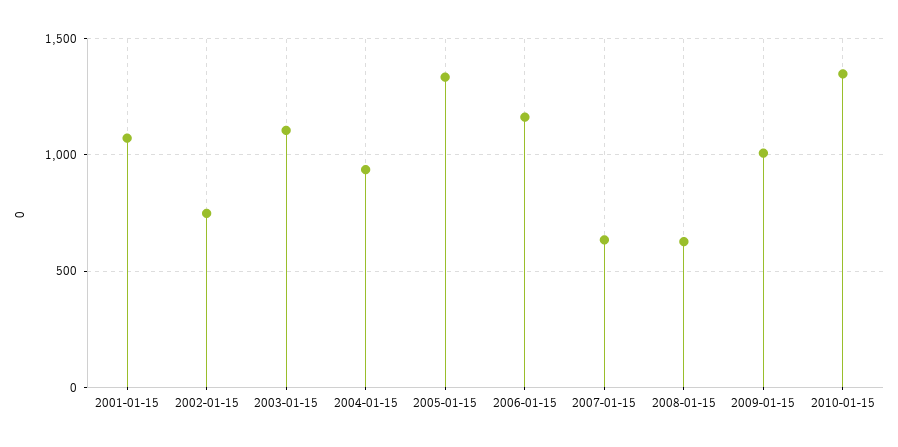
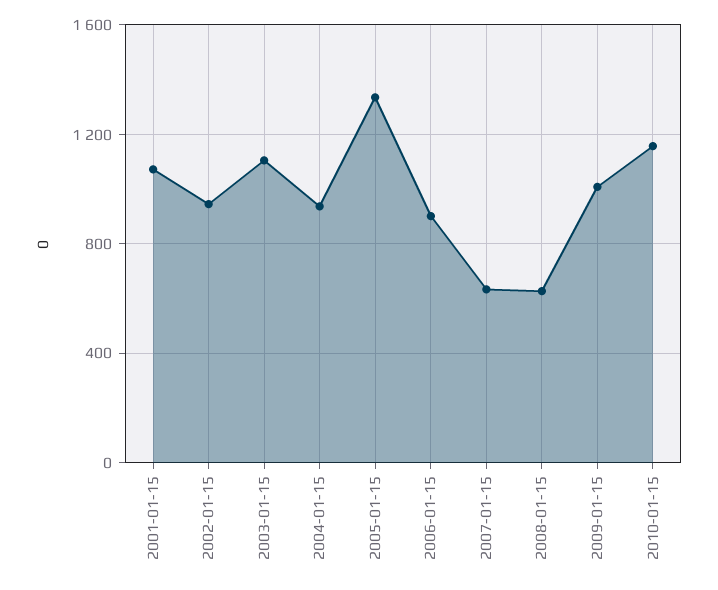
  {
    "2001-01-15": 1050,
-   "2002-01-15": 750,
+   "2002-01-15": 950,
    "2003-01-15": 1100,
    "2004-01-15": 950,
    "2005-01-15": 1350,
-   "2006-01-15": 1150,
+   "2006-01-15": 900,
    "2007-01-15": 650,
    "2008-01-15": 650,
    "2009-01-15": 1000,
-   "2010-01-15": 1350
+   "2010-01-15": 1150
  }

